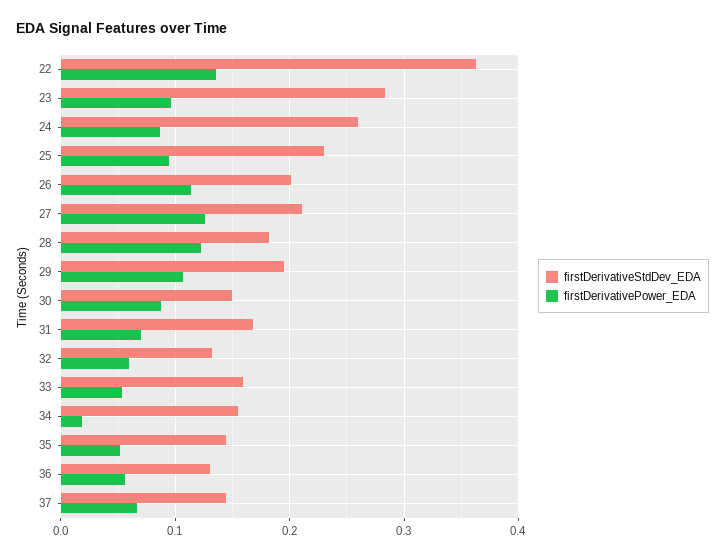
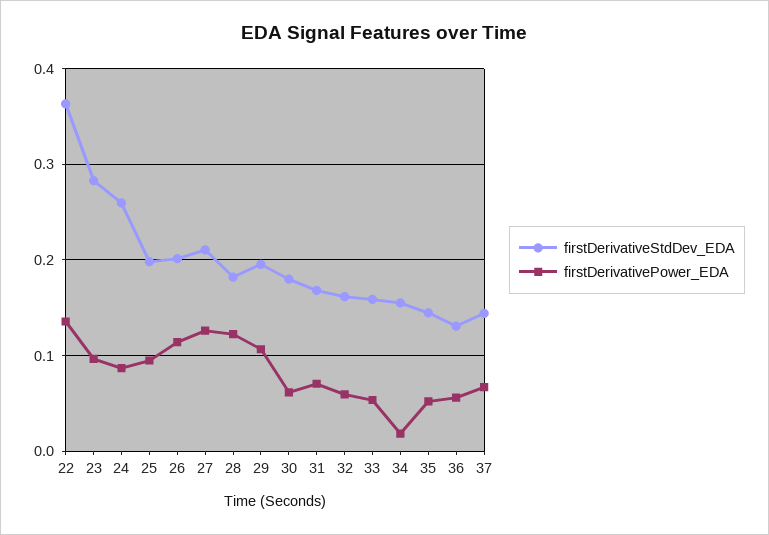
  {
    "firstDerivativeStdDev_EDA": {
      "22": 0.36,
      "23": 0.28,
      "24": 0.26,
-     "25": 0.23,
+     "25": 0.2,
      "26": 0.2,
      "27": 0.21,
      "28": 0.18,
      "29": 0.2,
-     "30": 0.15,
+     "30": 0.18,
      "31": 0.17,
-     "32": 0.13,
+     "32": 0.16,
      "33": 0.16,
      "34": 0.16,
      "35": 0.14,
      "36": 0.13,
      "37": 0.14
    },
    "firstDerivativePower_EDA": {
      "22": 0.14,
      "23": 0.1,
      "24": 0.09,
      "25": 0.09,
      "26": 0.11,
      "27": 0.13,
      "28": 0.12,
      "29": 0.11,
-     "30": 0.09,
+     "30": 0.06,
      "31": 0.07,
      "32": 0.06,
      "33": 0.05,
      "34": 0.02,
      "35": 0.05,
      "36": 0.06,
      "37": 0.07
    }
  }

